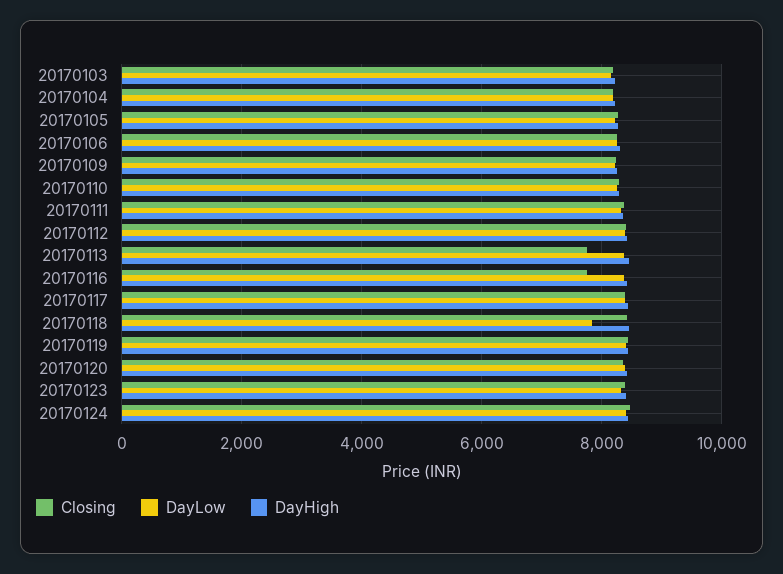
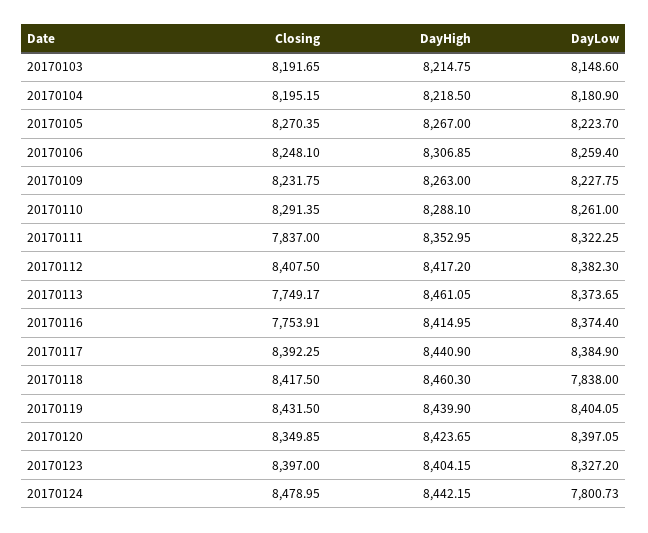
  {
    "Closing": {
      "20170103": 8191.65,
      "20170104": 8195.15,
      "20170105": 8270.35,
      "20170106": 8248.1,
      "20170109": 8231.75,
      "20170110": 8291.35,
-     "20170111": 8400,
+     "20170111": 7837,
      "20170112": 8407.5,
      "20170113": 7749.17,
      "20170116": 7753.91,
      "20170117": 8392.25,
      "20170118": 8417.5,
      "20170119": 8431.5,
      "20170120": 8349.85,
      "20170123": 8397,
      "20170124": 8478.95
    },
    "DayLow": {
      "20170103": 8148.6,
      "20170104": 8180.9,
      "20170105": 8223.7,
      "20170106": 8259.4,
      "20170109": 8227.75,
      "20170110": 8261,
      "20170111": 8322.25,
      "20170112": 8382.3,
      "20170113": 8373.65,
      "20170116": 8374.4,
      "20170117": 8384.9,
      "20170118": 7838,
      "20170119": 8404.05,
      "20170120": 8397.05,
      "20170123": 8327.2,
-     "20170124": 8400
+     "20170124": 7800.73
    },
    "DayHigh": {
      "20170103": 8214.75,
      "20170104": 8218.5,
      "20170105": 8267,
      "20170106": 8306.85,
      "20170109": 8263,
      "20170110": 8288.1,
      "20170111": 8352.95,
      "20170112": 8417.2,
      "20170113": 8461.05,
      "20170116": 8414.95,
      "20170117": 8440.9,
      "20170118": 8460.3,
      "20170119": 8439.9,
      "20170120": 8423.65,
      "20170123": 8404.15,
      "20170124": 8442.15
    }
  }

